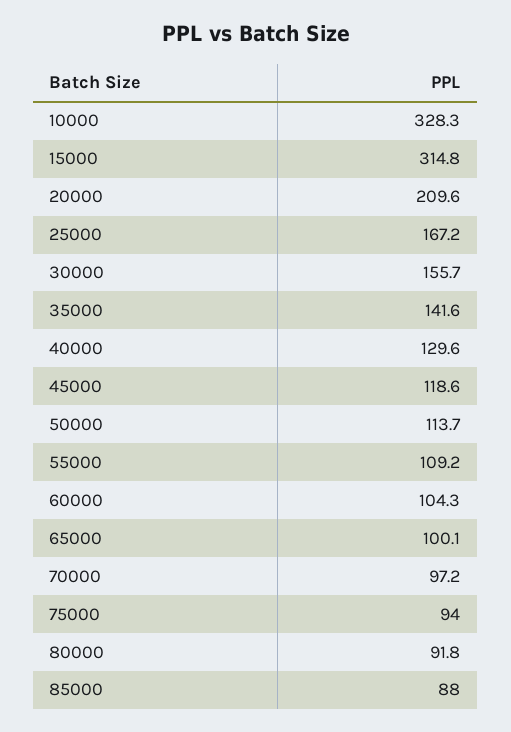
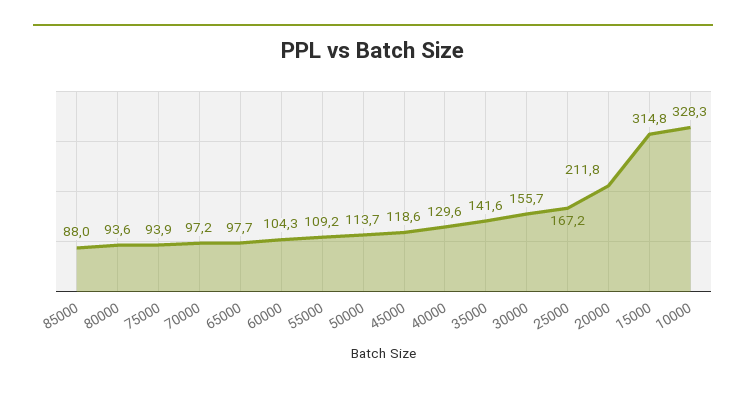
  {
    "10000": 328.3,
    "15000": 314.8,
-   "20000": 209.6,
+   "20000": 211.8,
    "25000": 167.2,
    "30000": 155.7,
    "35000": 141.6,
    "40000": 129.6,
    "45000": 118.6,
    "50000": 113.7,
    "55000": 109.2,
    "60000": 104.3,
-   "65000": 100.1,
+   "65000": 97.7,
    "70000": 97.2,
-   "75000": 94,
+   "75000": 93.9,
-   "80000": 91.8,
+   "80000": 93.6,
    "85000": 88
  }

